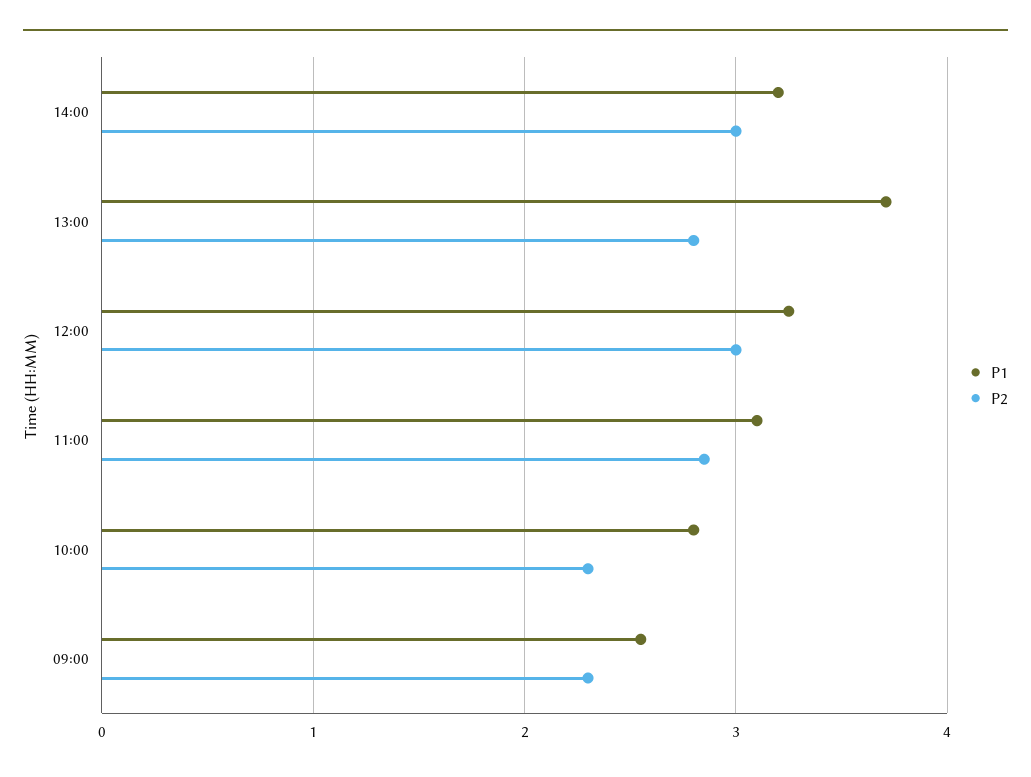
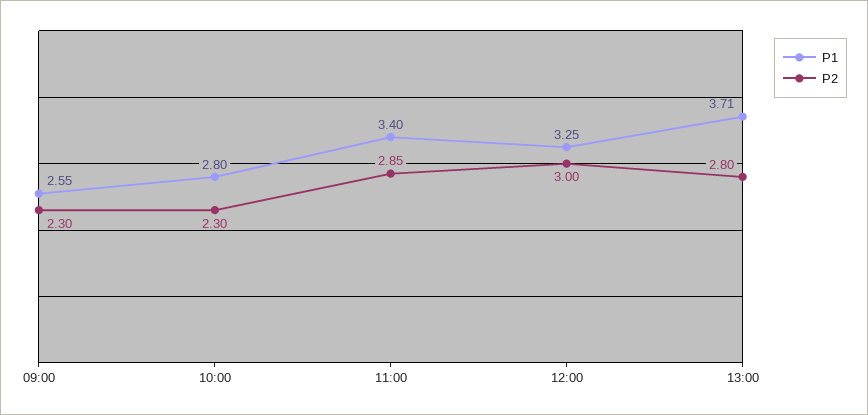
  {
    "P1": {
-     "14:00": 3.2,
      "13:00": 3.71,
      "12:00": 3.25,
-     "11:00": 3.1,
+     "11:00": 3.4,
      "10:00": 2.8,
      "09:00": 2.55
    },
    "P2": {
-     "14:00": 3,
      "13:00": 2.8,
      "12:00": 3,
      "11:00": 2.85,
      "10:00": 2.3,
      "09:00": 2.3
    }
  }

